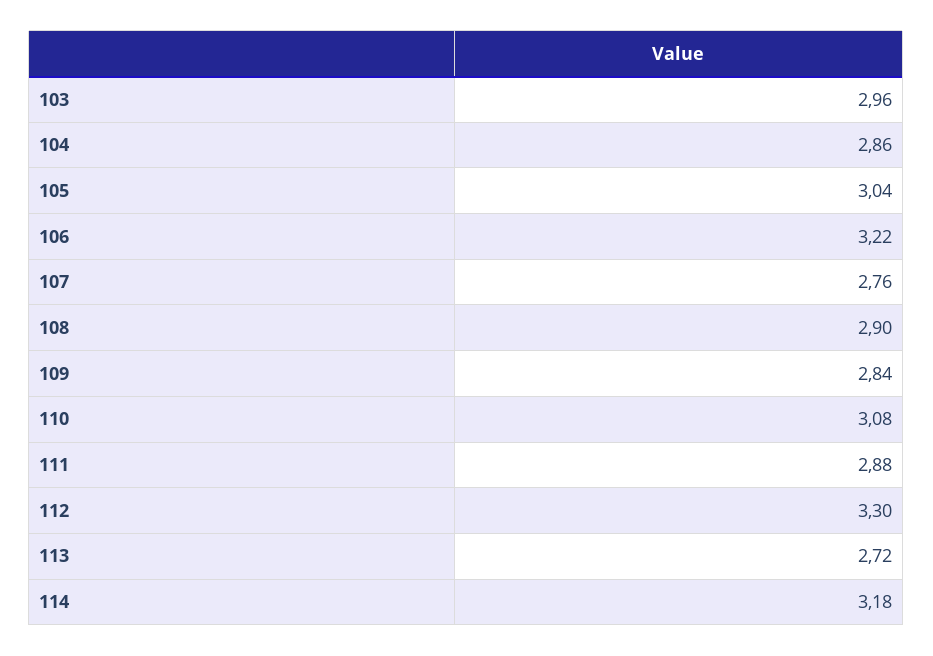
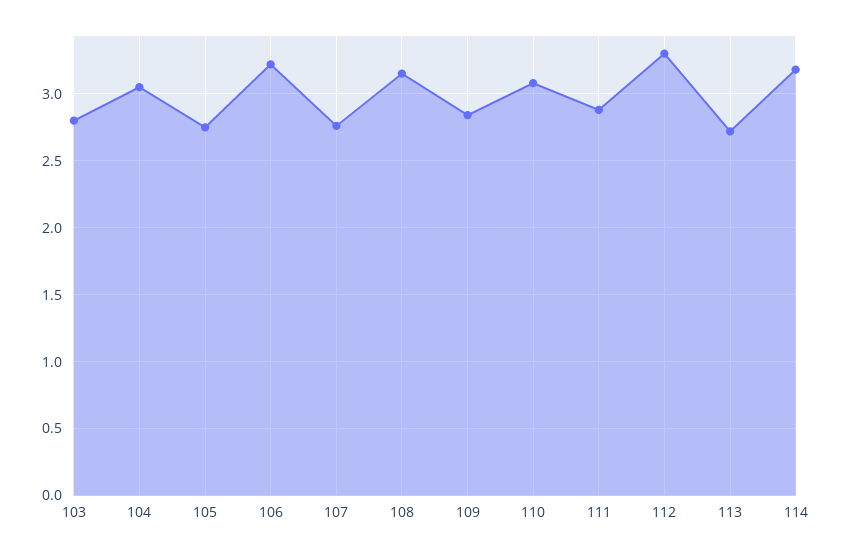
  {
-   "103": 2.96,
+   "103": 2.8,
-   "104": 2.86,
+   "104": 3.05,
-   "105": 3.04,
+   "105": 2.75,
    "106": 3.22,
    "107": 2.76,
-   "108": 2.9,
+   "108": 3.15,
    "109": 2.84,
    "110": 3.08,
    "111": 2.88,
    "112": 3.3,
    "113": 2.72,
    "114": 3.18
  }

